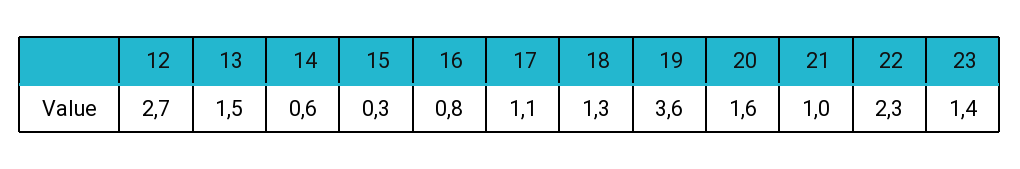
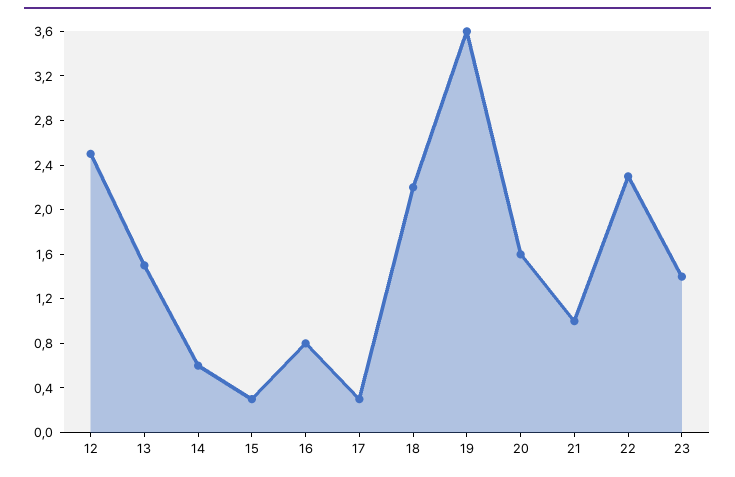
  {
-   "12": 2.7,
+   "12": 2.5,
    "13": 1.5,
    "14": 0.6,
    "15": 0.3,
    "16": 0.8,
-   "17": 1.1,
+   "17": 0.3,
-   "18": 1.3,
+   "18": 2.2,
    "19": 3.6,
    "20": 1.6,
    "21": 1,
    "22": 2.3,
    "23": 1.4
  }

